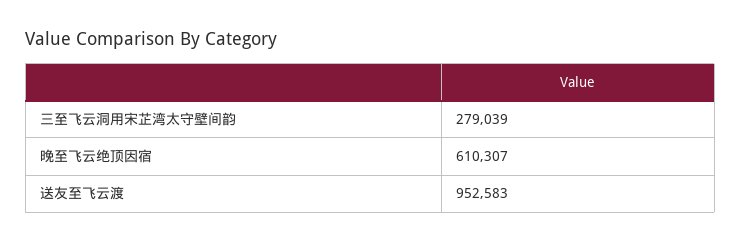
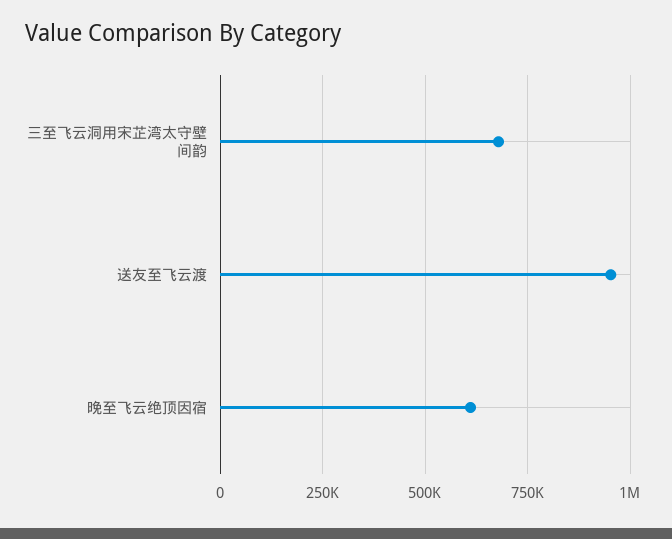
  {
-   "三至飞云洞用宋芷湾太守壁间韵": 279039,
+   "三至飞云洞用宋芷湾太守壁间韵": 675000,
    "晚至飞云绝顶因宿": 610307,
    "送友至飞云渡": 952583
  }

